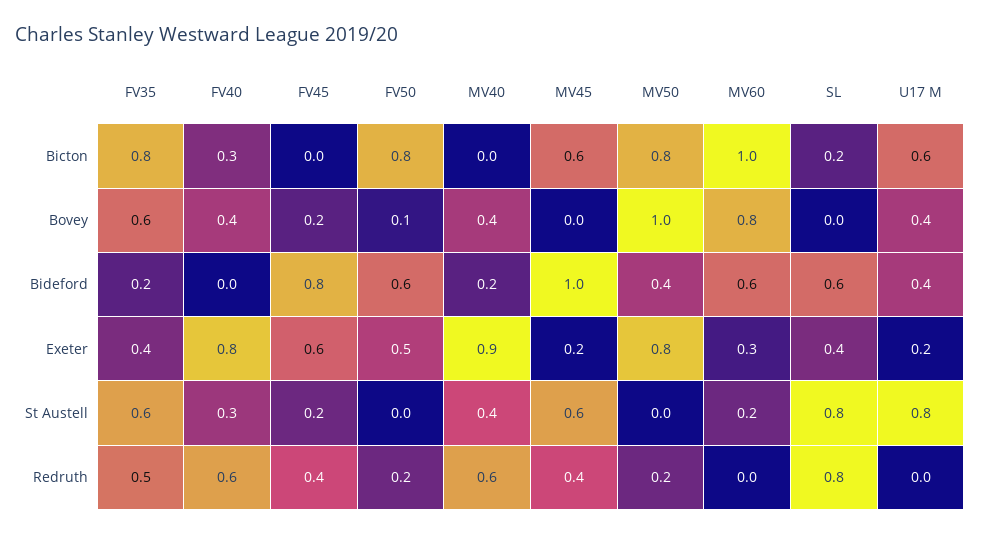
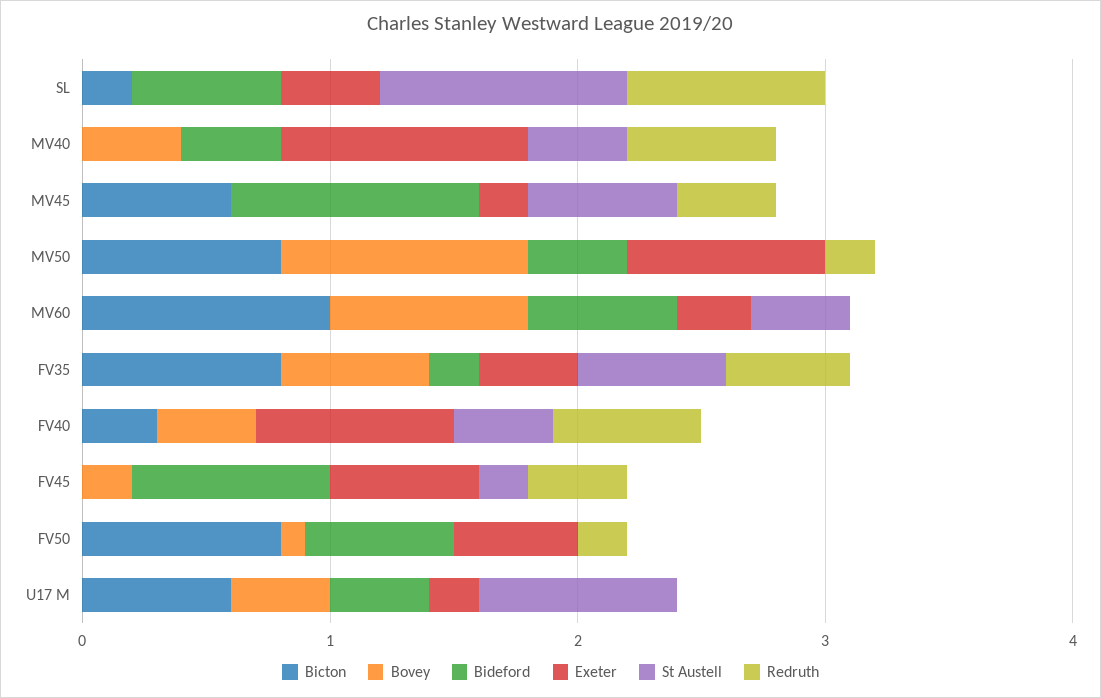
  {
    "Bicton": {
      "FV35": 0.8,
      "FV40": 0.3,
      "FV45": 0,
      "FV50": 0.8,
      "MV40": 0,
      "MV45": 0.6,
      "MV50": 0.8,
      "MV60": 1,
      "SL": 0.2,
      "U17 M": 0.6
    },
    "Bovey": {
      "FV35": 0.6,
      "FV40": 0.4,
      "FV45": 0.2,
      "FV50": 0.1,
      "MV40": 0.4,
      "MV45": 0,
      "MV50": 1,
      "MV60": 0.8,
      "SL": 0,
      "U17 M": 0.4
    },
    "Bideford": {
      "FV35": 0.2,
      "FV40": 0,
      "FV45": 0.8,
      "FV50": 0.6,
-     "MV40": 0.2,
+     "MV40": 0.4,
      "MV45": 1,
      "MV50": 0.4,
      "MV60": 0.6,
      "SL": 0.6,
      "U17 M": 0.4
    },
    "Exeter": {
      "FV35": 0.4,
      "FV40": 0.8,
      "FV45": 0.6,
      "FV50": 0.5,
-     "MV40": 0.9,
+     "MV40": 1,
      "MV45": 0.2,
      "MV50": 0.8,
      "MV60": 0.3,
      "SL": 0.4,
      "U17 M": 0.2
    },
    "St Austell": {
      "FV35": 0.6,
-     "FV40": 0.3,
+     "FV40": 0.4,
      "FV45": 0.2,
      "FV50": 0,
      "MV40": 0.4,
      "MV45": 0.6,
      "MV50": 0,
-     "MV60": 0.2,
+     "MV60": 0.4,
-     "SL": 0.8,
+     "SL": 1,
      "U17 M": 0.8
    },
    "Redruth": {
      "FV35": 0.5,
      "FV40": 0.6,
      "FV45": 0.4,
      "FV50": 0.2,
      "MV40": 0.6,
      "MV45": 0.4,
      "MV50": 0.2,
      "MV60": 0,
      "SL": 0.8,
      "U17 M": 0
    }
  }

